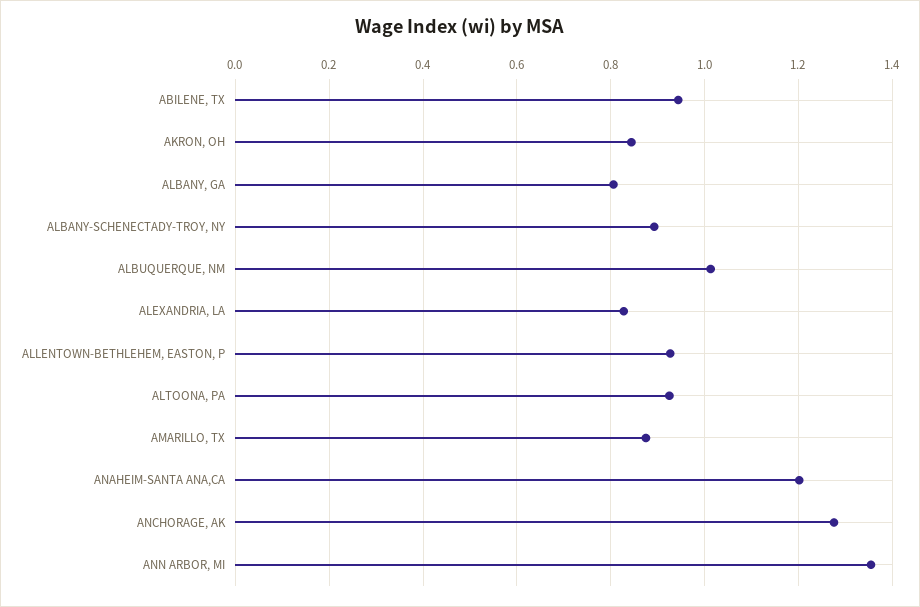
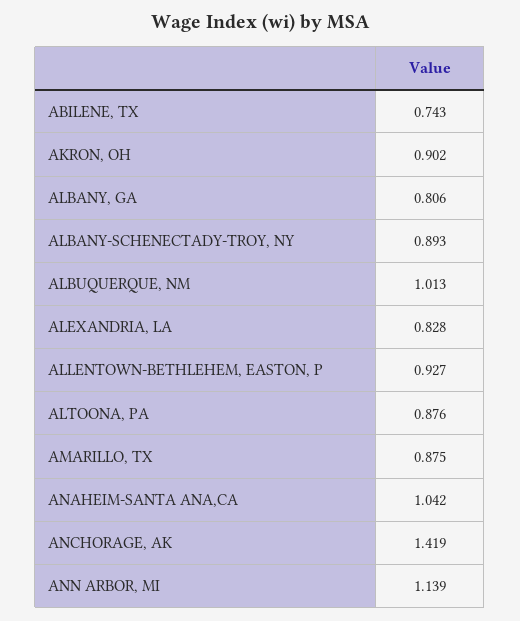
  {
-   "ABILENE, TX": 0.94,
+   "ABILENE, TX": 0.743,
-   "AKRON, OH": 0.84,
+   "AKRON, OH": 0.902,
    "ALBANY, GA": 0.806,
    "ALBANY-SCHENECTADY-TROY, NY": 0.893,
    "ALBUQUERQUE, NM": 1.013,
    "ALEXANDRIA, LA": 0.828,
    "ALLENTOWN-BETHLEHEM, EASTON, P": 0.927,
-   "ALTOONA, PA": 0.92,
+   "ALTOONA, PA": 0.876,
    "AMARILLO, TX": 0.875,
-   "ANAHEIM-SANTA ANA,CA": 1.2,
+   "ANAHEIM-SANTA ANA,CA": 1.042,
-   "ANCHORAGE, AK": 1.28,
+   "ANCHORAGE, AK": 1.419,
-   "ANN ARBOR, MI": 1.36
+   "ANN ARBOR, MI": 1.139
  }

